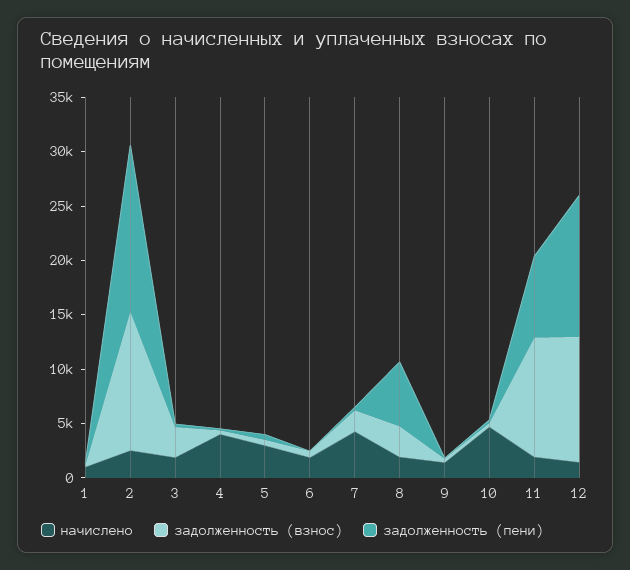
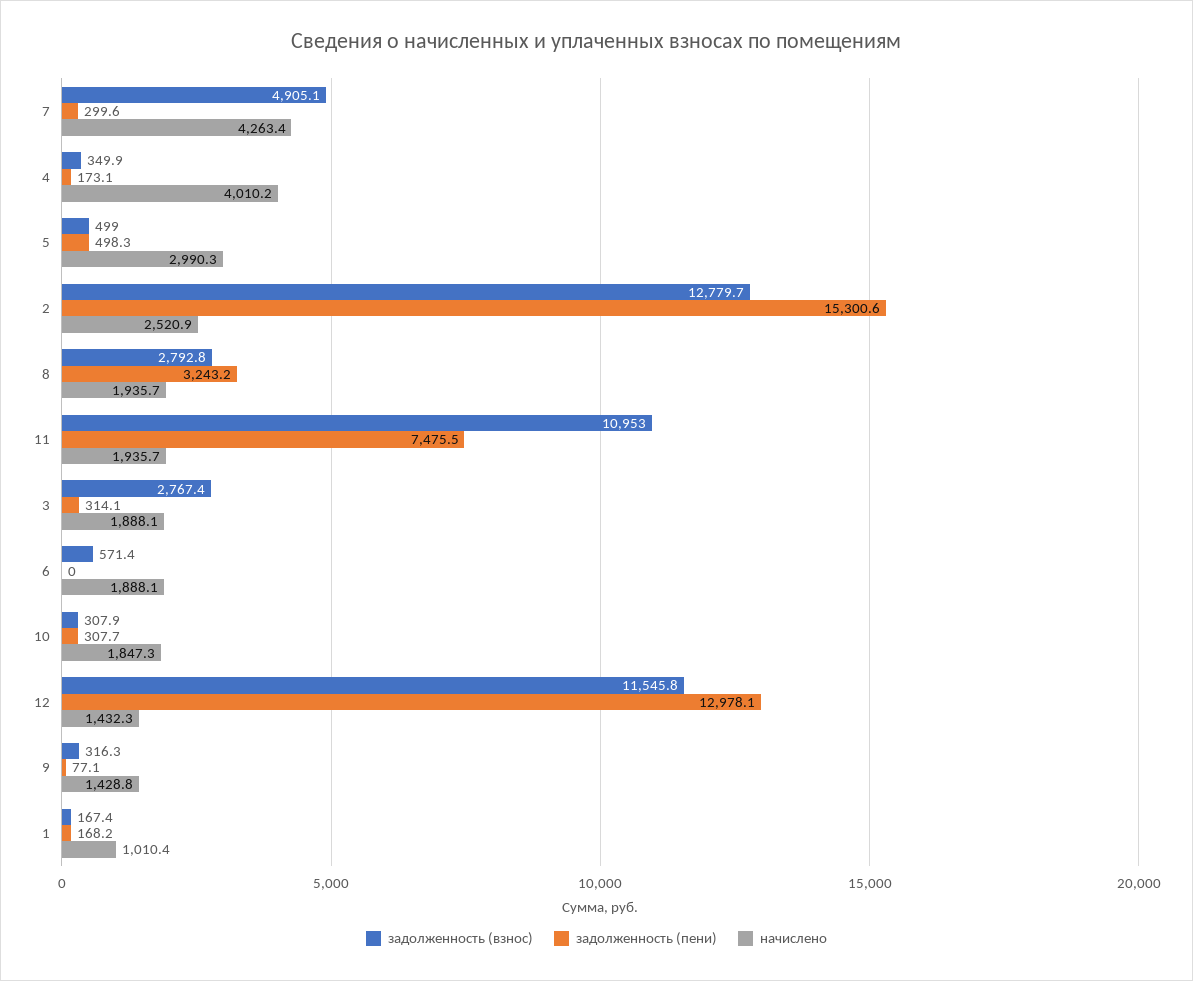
  {
    "начислено": {
      "1": 1010.4,
      "2": 2520.9,
      "3": 1888.1,
      "4": 4010.2,
      "5": 2990.3,
      "6": 1888.1,
      "7": 4263.4,
      "8": 1935.7,
      "9": 1428.8,
-     "10": 5000,
+     "10": 1847.3,
      "11": 1935.7,
      "12": 1432.3
    },
    "задолженность (взнос)": {
      "1": 167.4,
      "2": 12779.7,
      "3": 2767.4,
      "4": 349.9,
      "5": 499,
      "6": 571.4,
-     "7": 2000,
+     "7": 4905.1,
      "8": 2792.8,
      "9": 316.3,
      "10": 307.9,
      "11": 10953,
      "12": 11545.8
    },
    "задолженность (пени)": {
      "1": 168.2,
      "2": 15300.6,
      "3": 314.1,
      "4": 173.1,
      "5": 498.3,
      "6": 0,
      "7": 299.6,
-     "8": 6000,
+     "8": 3243.2,
      "9": 77.1,
      "10": 307.7,
      "11": 7475.5,
      "12": 12978.1
    }
  }

